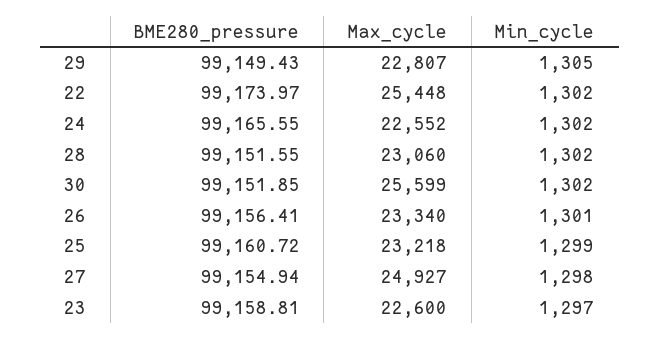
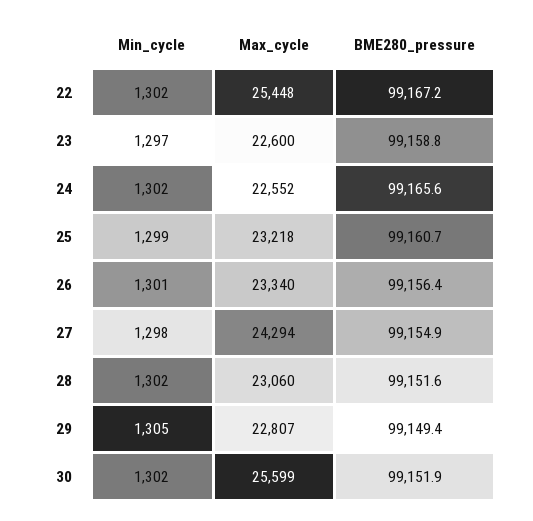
  {
    "BME280_pressure": {
      "29": 99149.43,
-     "22": 99173.97,
+     "22": 99167.2,
      "24": 99165.55,
      "28": 99151.55,
      "30": 99151.85,
      "26": 99156.41,
      "25": 99160.72,
      "27": 99154.94,
      "23": 99158.81
    },
    "Max_cycle": {
      "29": 22807,
      "22": 25448,
      "24": 22552,
      "28": 23060,
      "30": 25599,
      "26": 23340,
      "25": 23218,
-     "27": 24927,
+     "27": 24294,
      "23": 22600
    },
    "Min_cycle": {
      "29": 1305,
      "22": 1302,
      "24": 1302,
      "28": 1302,
      "30": 1302,
      "26": 1301,
      "25": 1299,
      "27": 1298,
      "23": 1297
    }
  }

